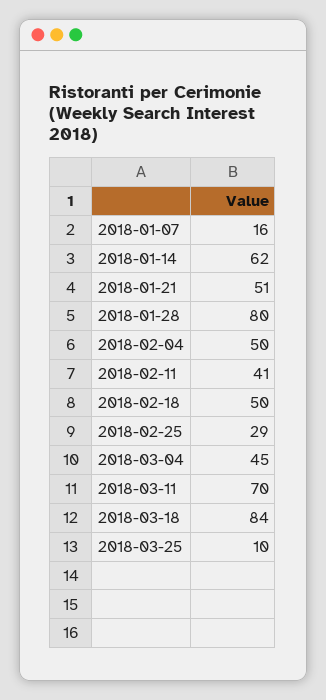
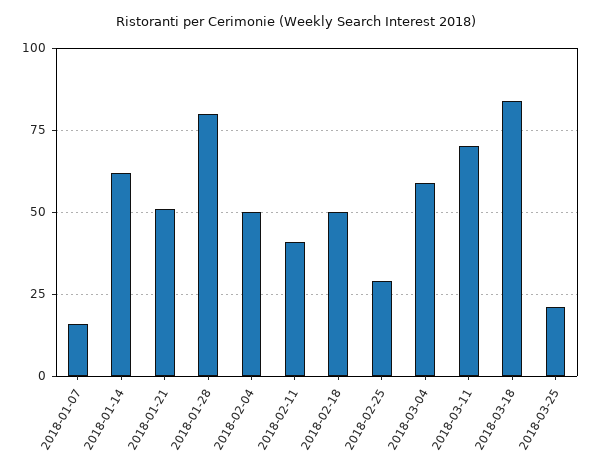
  {
    "2018-01-07": 16,
    "2018-01-14": 62,
    "2018-01-21": 51,
    "2018-01-28": 80,
    "2018-02-04": 50,
    "2018-02-11": 41,
    "2018-02-18": 50,
    "2018-02-25": 29,
-   "2018-03-04": 45,
+   "2018-03-04": 60,
    "2018-03-11": 70,
    "2018-03-18": 84,
-   "2018-03-25": 10
+   "2018-03-25": 20
  }

